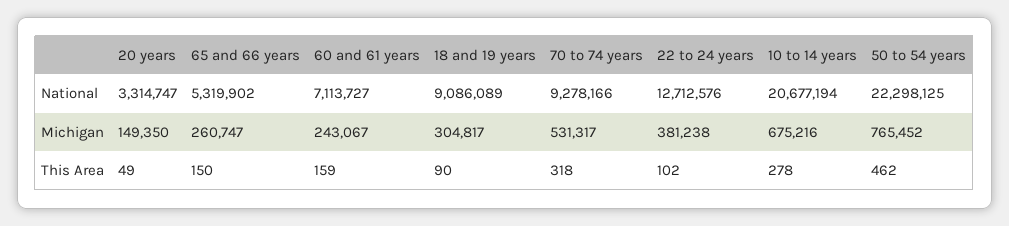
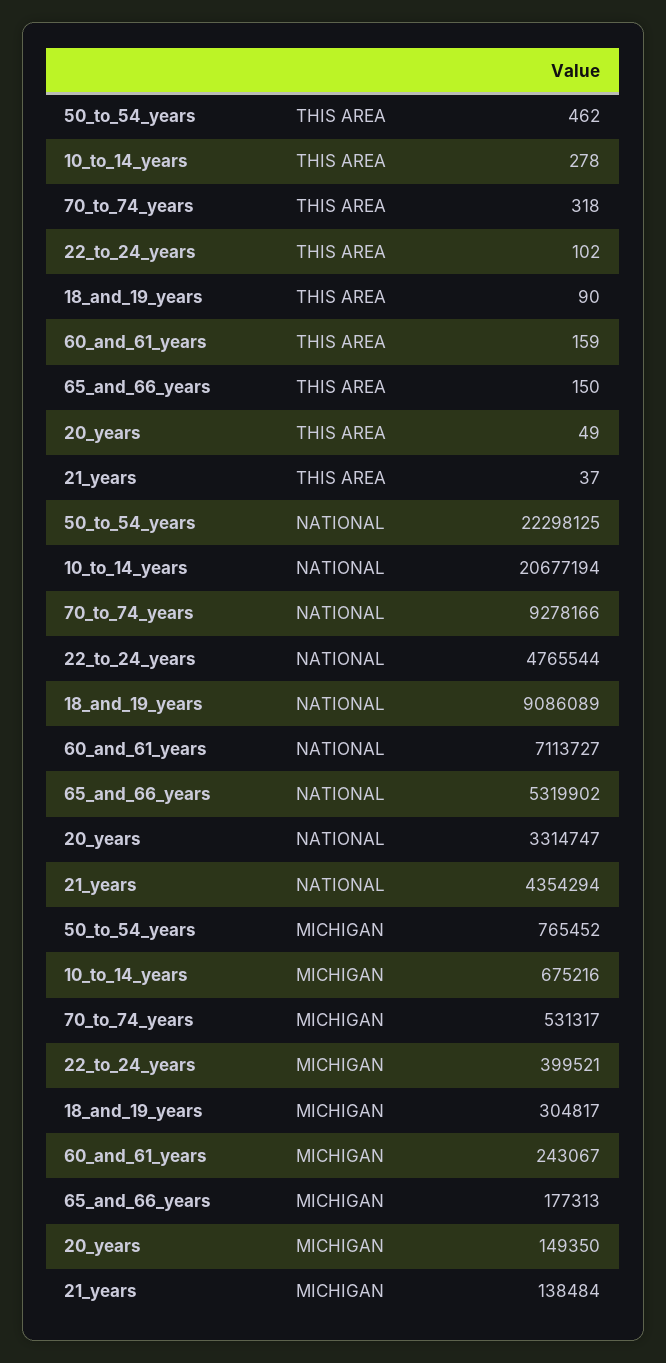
  {
    "20 years": {
      "National": 3314747,
      "Michigan": 149350,
      "This Area": 49
    },
    "65 and 66 years": {
      "National": 5319902,
-     "Michigan": 260747,
+     "Michigan": 177313,
      "This Area": 150
    },
    "60 and 61 years": {
      "National": 7113727,
      "Michigan": 243067,
      "This Area": 159
    },
    "18 and 19 years": {
      "National": 9086089,
      "Michigan": 304817,
      "This Area": 90
    },
    "70 to 74 years": {
      "National": 9278166,
      "Michigan": 531317,
      "This Area": 318
    },
    "22 to 24 years": {
-     "National": 12712576,
+     "National": 4765544,
-     "Michigan": 381238,
+     "Michigan": 399521,
      "This Area": 102
    },
    "10 to 14 years": {
      "National": 20677194,
      "Michigan": 675216,
      "This Area": 278
    },
    "50 to 54 years": {
      "National": 22298125,
      "Michigan": 765452,
      "This Area": 462
-   }
+   },
+   "21_years": {
+     "This Area": 37,
+     "National": 4354294,
+     "Michigan": 138484
+   }
  }

